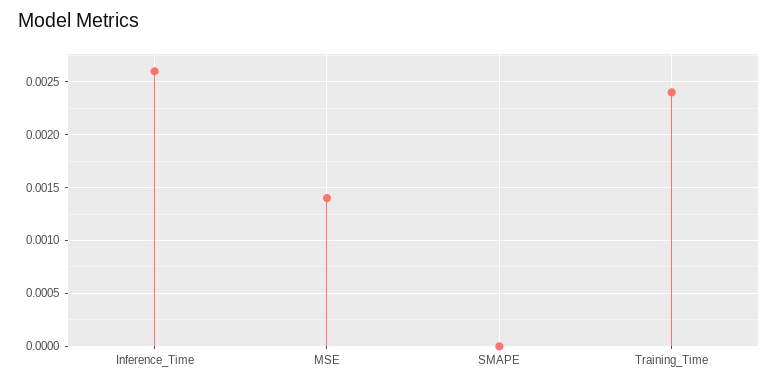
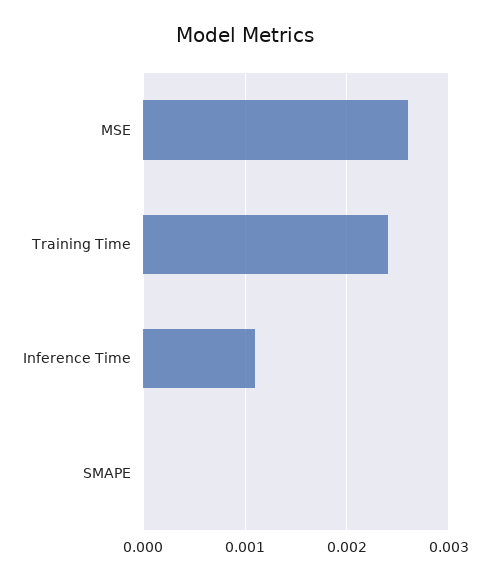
  {
-   "Inference_Time": 0.0026,
+   "Inference_Time": 0.0011,
-   "MSE": 0.0014,
+   "MSE": 0.0026,
    "SMAPE": 0,
    "Training_Time": 0.0024
  }

